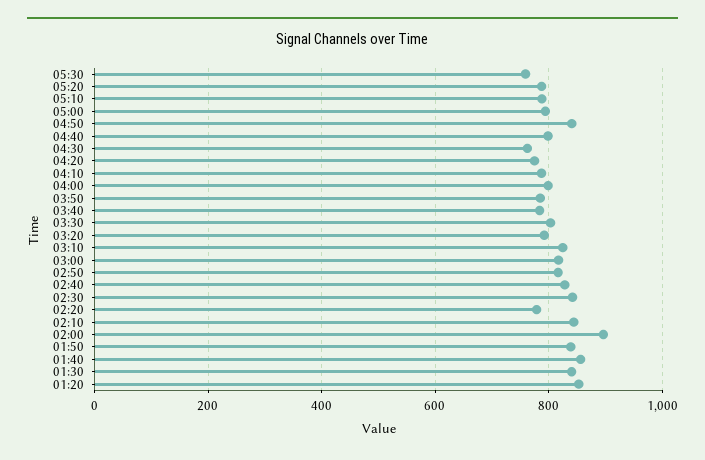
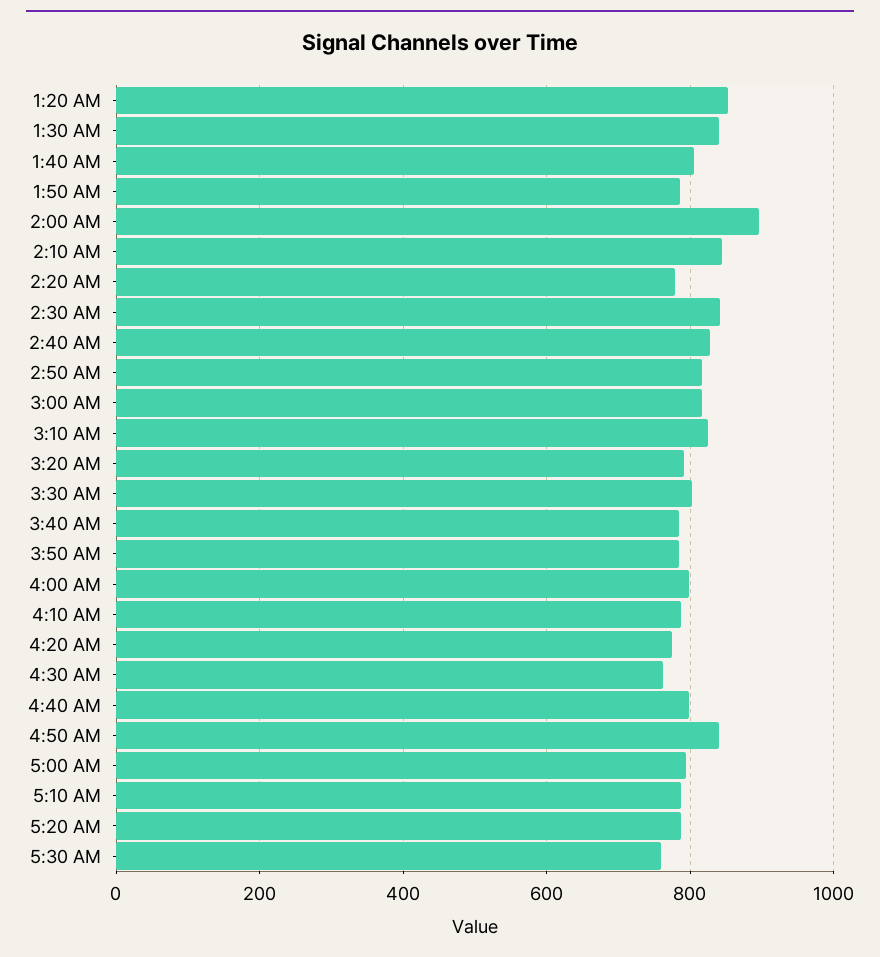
  {
    "05:30": 760,
    "05:20": 780,
    "05:10": 780,
    "05:00": 800,
    "04:50": 840,
    "04:40": 800,
    "04:30": 760,
    "04:20": 780,
    "04:10": 780,
    "04:00": 800,
    "03:50": 780,
    "03:40": 780,
    "03:30": 800,
    "03:20": 800,
    "03:10": 820,
    "03:00": 820,
    "02:50": 820,
    "02:40": 820,
    "02:30": 840,
    "02:20": 780,
    "02:10": 840,
    "02:00": 900,
-   "01:50": 840,
+   "01:50": 780,
-   "01:40": 860,
+   "01:40": 800,
    "01:30": 840,
    "01:20": 860
  }

